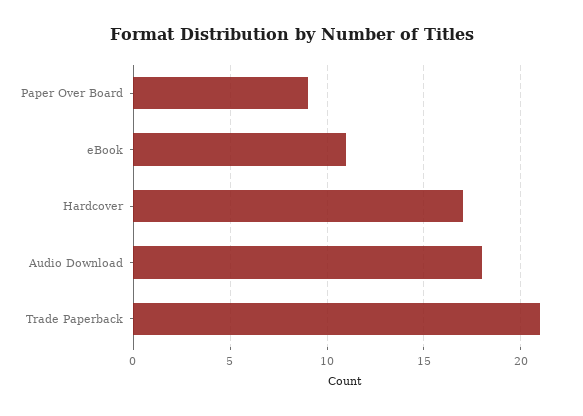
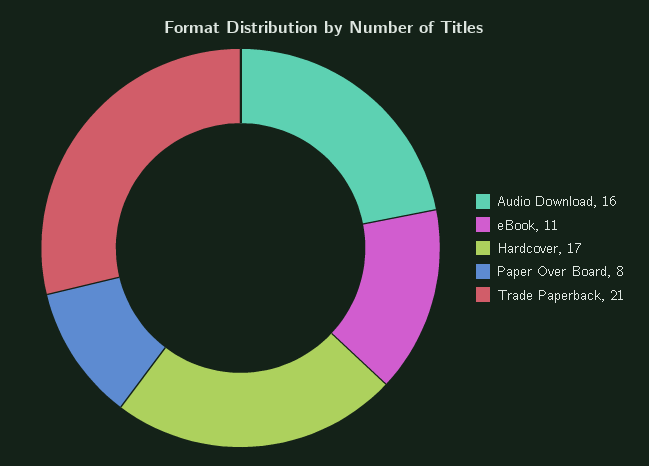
  {
-   "Paper Over Board": 9,
+   "Paper Over Board": 8,
    "eBook": 11,
    "Hardcover": 17,
-   "Audio Download": 18,
+   "Audio Download": 16,
    "Trade Paperback": 21
  }

